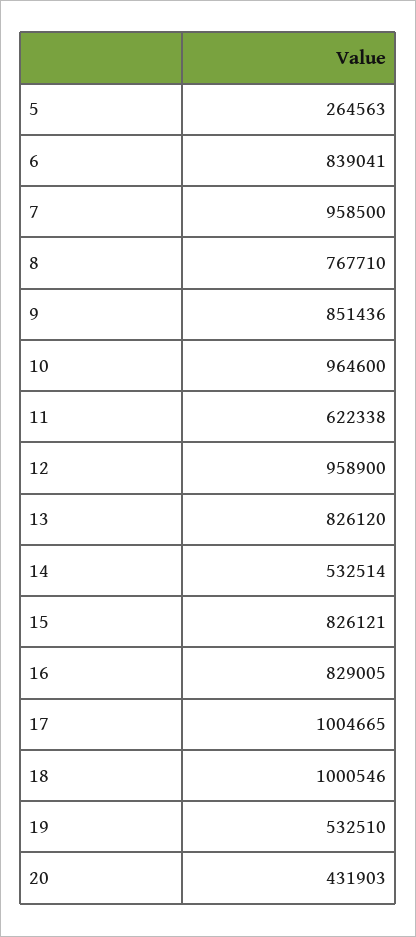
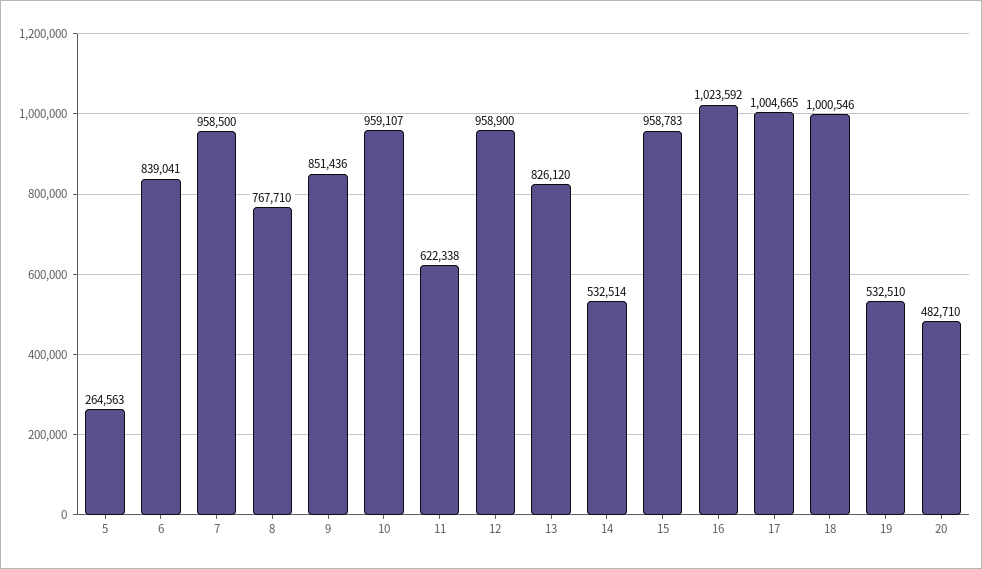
  {
    "5": 264563,
    "6": 839041,
    "7": 958500,
    "8": 767710,
    "9": 851436,
-   "10": 964600,
+   "10": 959107,
    "11": 622338,
    "12": 958900,
    "13": 826120,
    "14": 532514,
-   "15": 826121,
+   "15": 958783,
-   "16": 829005,
+   "16": 1023592,
    "17": 1004665,
    "18": 1000546,
    "19": 532510,
-   "20": 431903
+   "20": 482710
  }

